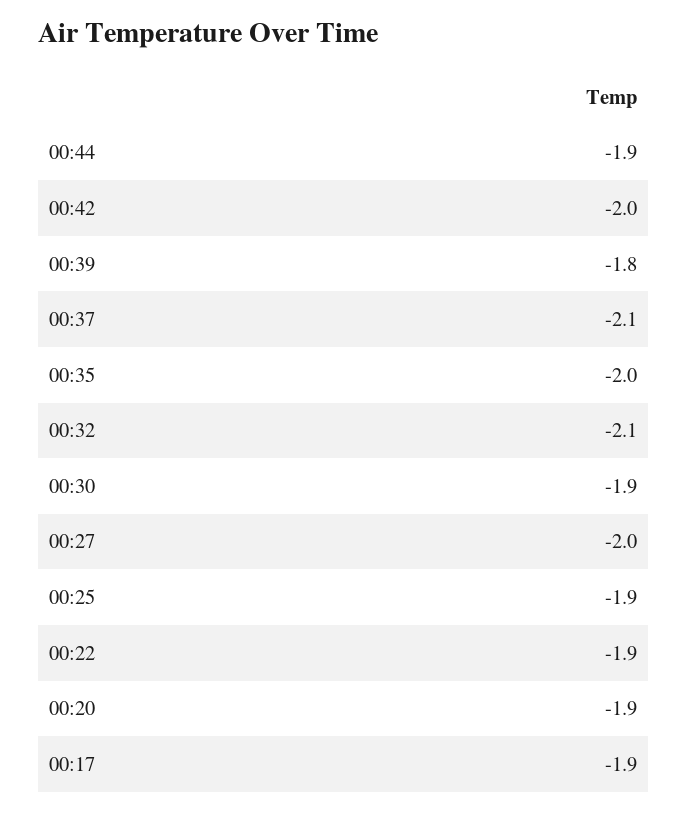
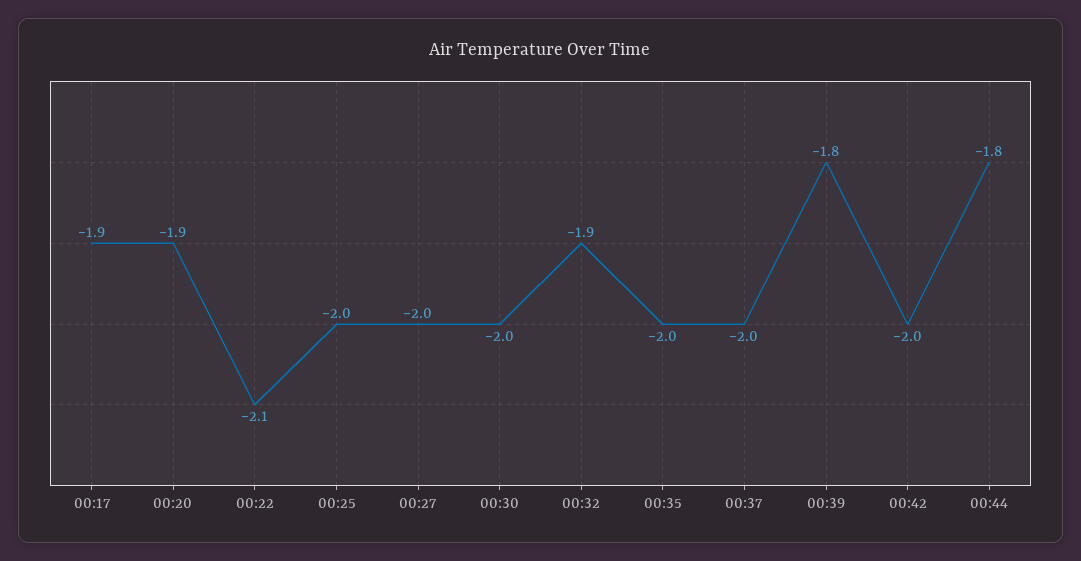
  {
-   "00:44": -1.9,
+   "00:44": -1.8,
    "00:42": -2,
    "00:39": -1.8,
-   "00:37": -2.1,
+   "00:37": -2,
    "00:35": -2,
-   "00:32": -2.1,
+   "00:32": -1.9,
-   "00:30": -1.9,
+   "00:30": -2,
    "00:27": -2,
-   "00:25": -1.9,
+   "00:25": -2,
-   "00:22": -1.9,
+   "00:22": -2.1,
    "00:20": -1.9,
    "00:17": -1.9
  }

